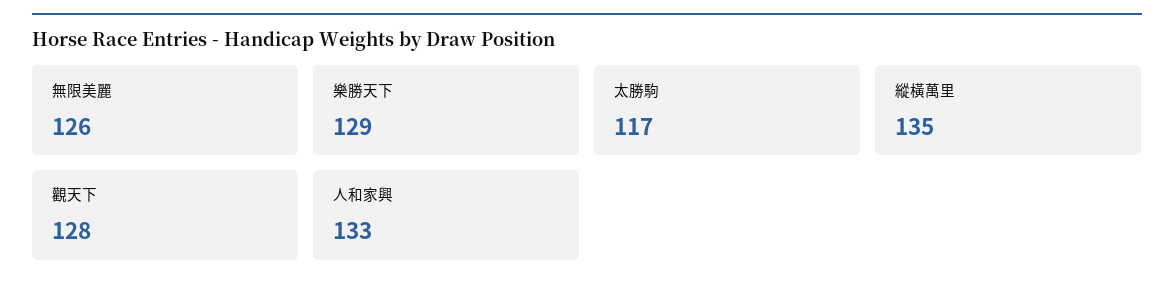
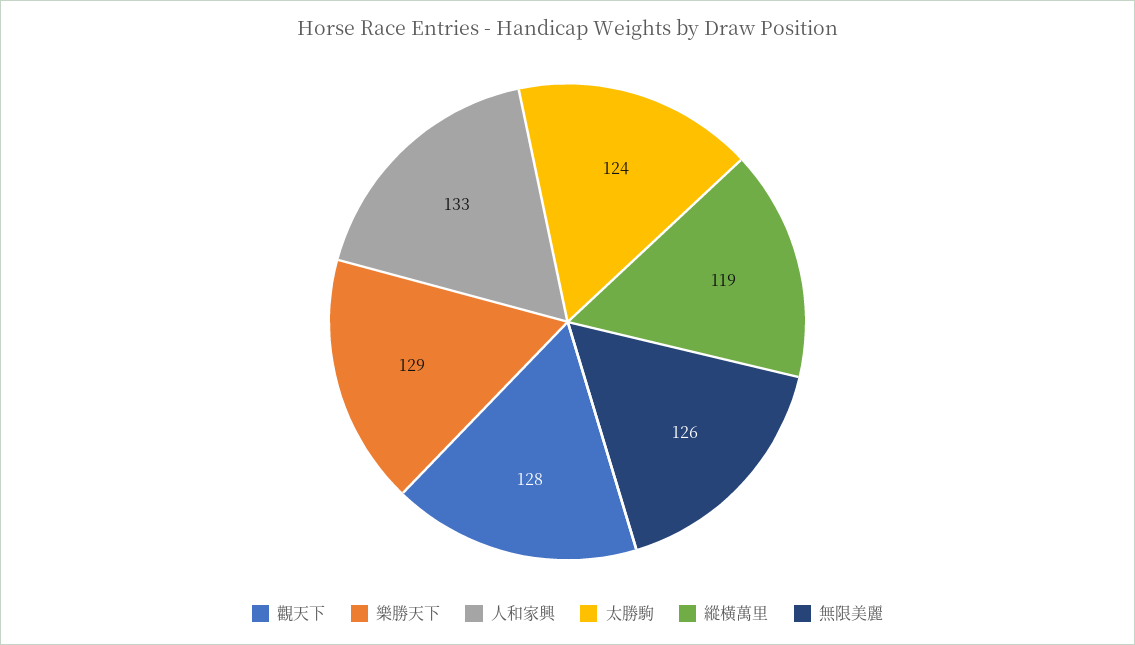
  {
    "無限美麗": 126,
    "樂勝天下": 129,
-   "太勝駒": 117,
+   "太勝駒": 124,
-   "縱橫萬里": 135,
+   "縱橫萬里": 119,
    "觀天下": 128,
    "人和家興": 133
  }

